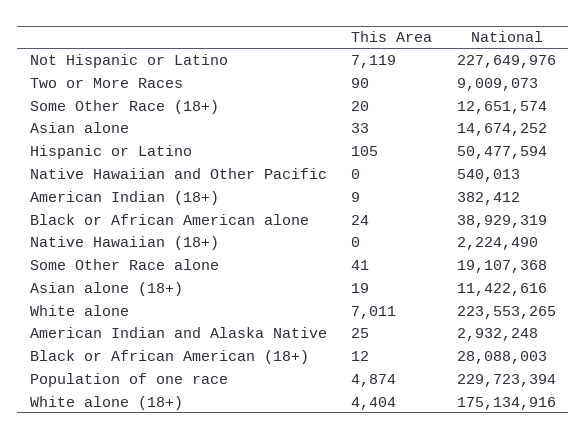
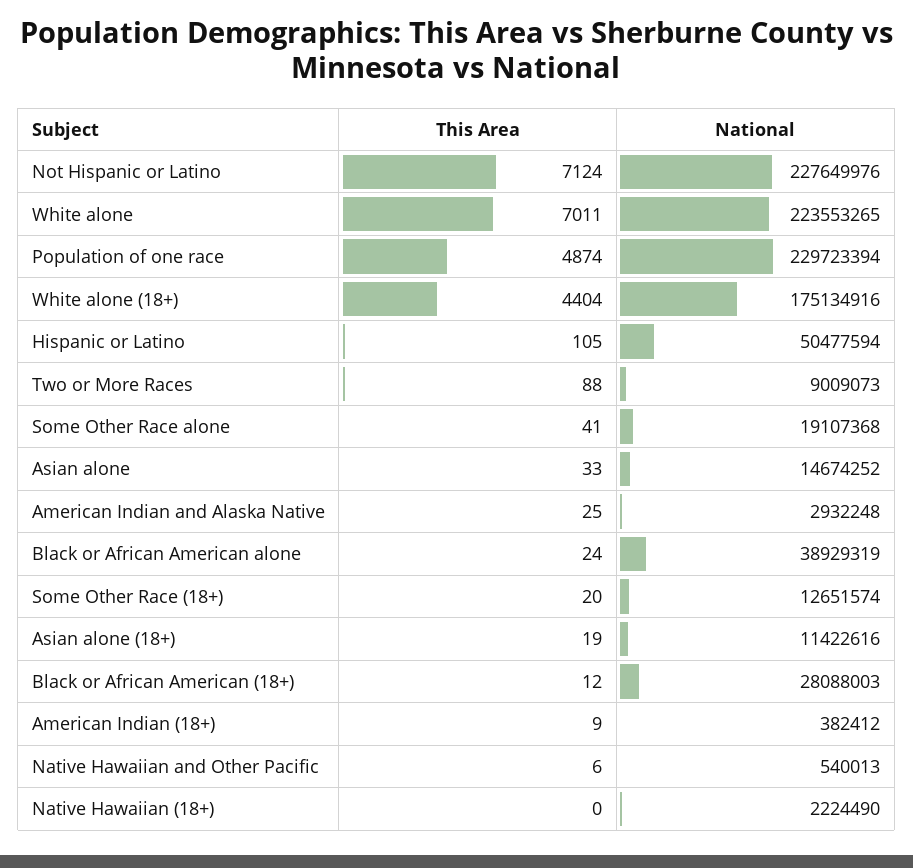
  {
    "This Area": {
-     "Not Hispanic or Latino": 7119,
+     "Not Hispanic or Latino": 7124,
-     "Two or More Races": 90,
+     "Two or More Races": 88,
      "Some Other Race (18+)": 20,
      "Asian alone": 33,
      "Hispanic or Latino": 105,
-     "Native Hawaiian and Other Pacific": 0,
+     "Native Hawaiian and Other Pacific": 6,
      "American Indian (18+)": 9,
      "Black or African American alone": 24,
      "Native Hawaiian (18+)": 0,
      "Some Other Race alone": 41,
      "Asian alone (18+)": 19,
      "White alone": 7011,
      "American Indian and Alaska Native": 25,
      "Black or African American (18+)": 12,
      "Population of one race": 4874,
      "White alone (18+)": 4404
    },
    "National": {
      "Not Hispanic or Latino": 227649976,
      "Two or More Races": 9009073,
      "Some Other Race (18+)": 12651574,
      "Asian alone": 14674252,
      "Hispanic or Latino": 50477594,
      "Native Hawaiian and Other Pacific": 540013,
      "American Indian (18+)": 382412,
      "Black or African American alone": 38929319,
      "Native Hawaiian (18+)": 2224490,
      "Some Other Race alone": 19107368,
      "Asian alone (18+)": 11422616,
      "White alone": 223553265,
      "American Indian and Alaska Native": 2932248,
      "Black or African American (18+)": 28088003,
      "Population of one race": 229723394,
      "White alone (18+)": 175134916
    }
  }

